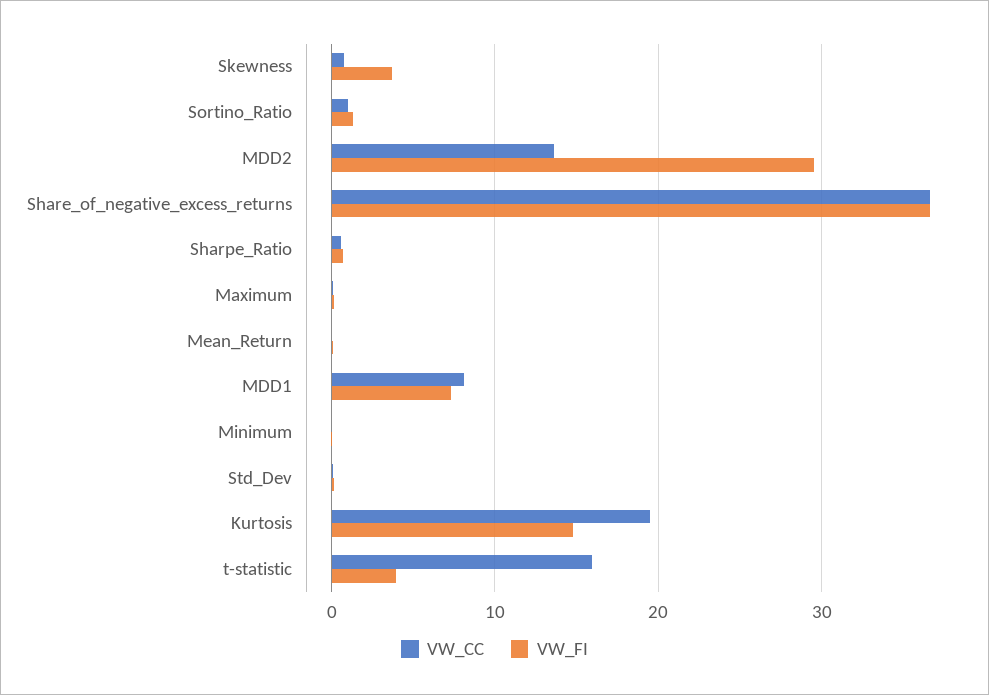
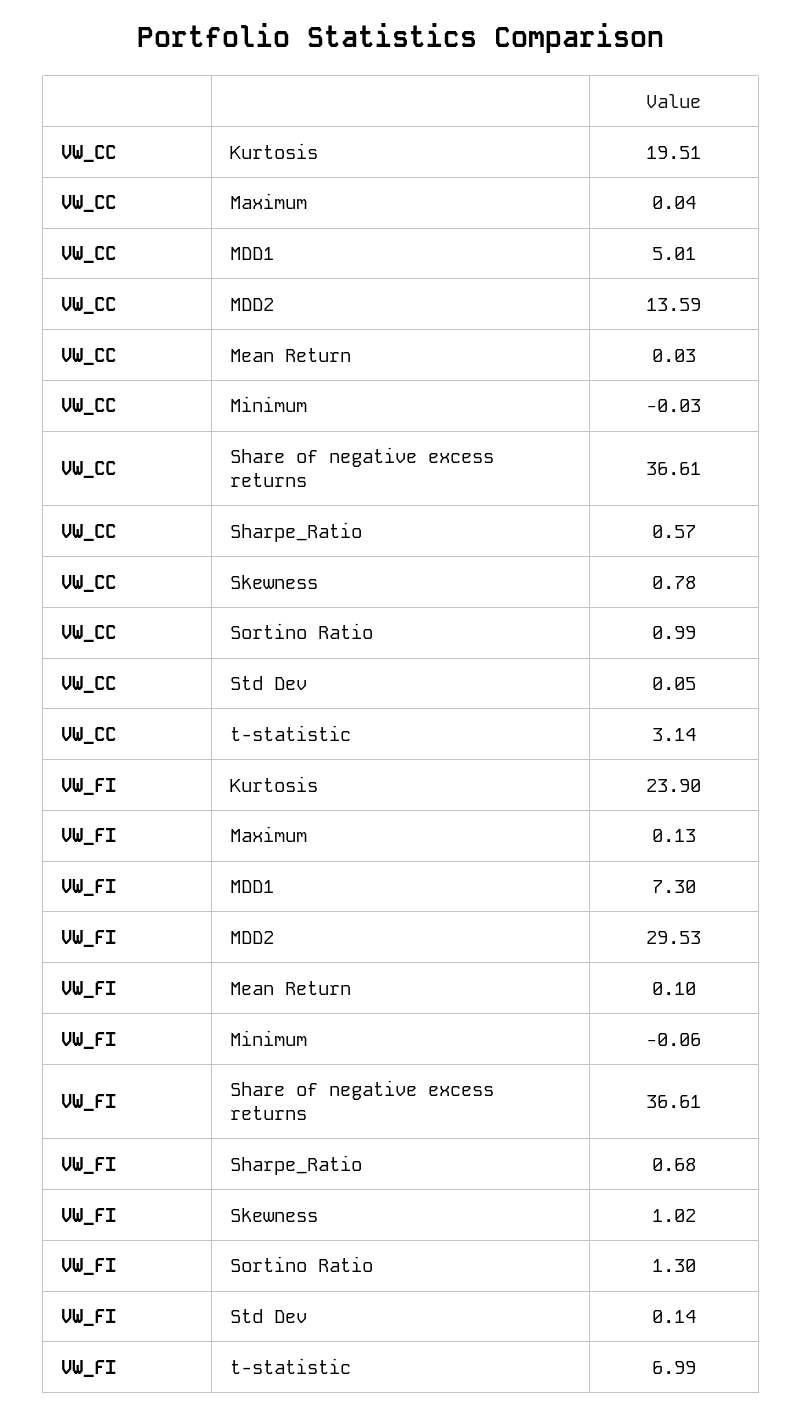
  {
    "VW_CC": {
      "Skewness": 0.78,
      "Sortino_Ratio": 0.99,
      "MDD2": 13.59,
      "Share_of_negative_excess_returns": 36.61,
      "Sharpe_Ratio": 0.57,
      "Maximum": 0.04,
      "Mean_Return": 0.03,
-     "MDD1": 8,
+     "MDD1": 5.01,
      "Minimum": -0.03,
      "Std_Dev": 0.05,
      "Kurtosis": 19.51,
-     "t-statistic": 16
+     "t-statistic": 3.14
    },
    "VW_FI": {
-     "Skewness": 4,
+     "Skewness": 1.02,
      "Sortino_Ratio": 1.3,
      "MDD2": 29.53,
      "Share_of_negative_excess_returns": 36.61,
      "Sharpe_Ratio": 0.68,
      "Maximum": 0.13,
      "Mean_Return": 0.1,
      "MDD1": 7.3,
      "Minimum": -0.06,
      "Std_Dev": 0.14,
-     "Kurtosis": 15,
+     "Kurtosis": 23.9,
-     "t-statistic": 4
+     "t-statistic": 6.99
    }
  }

